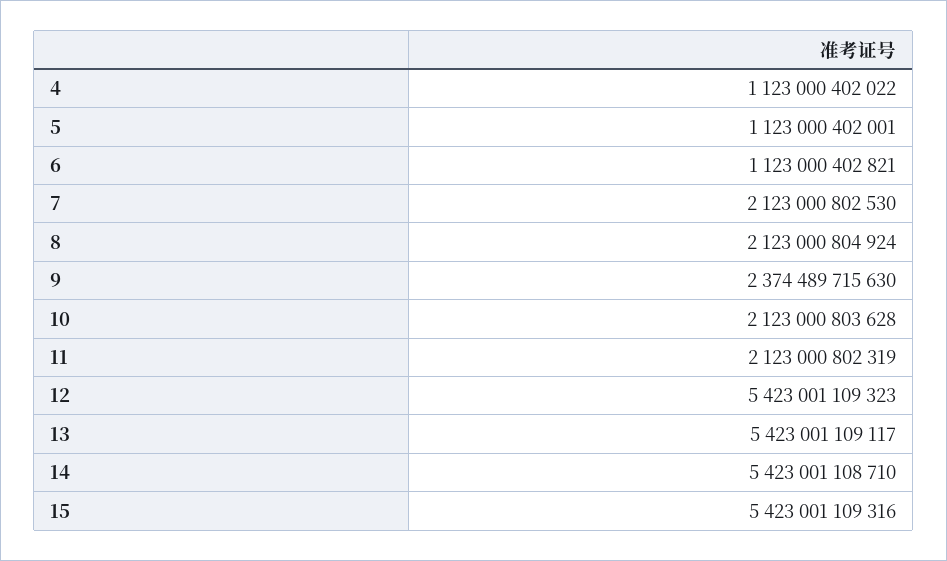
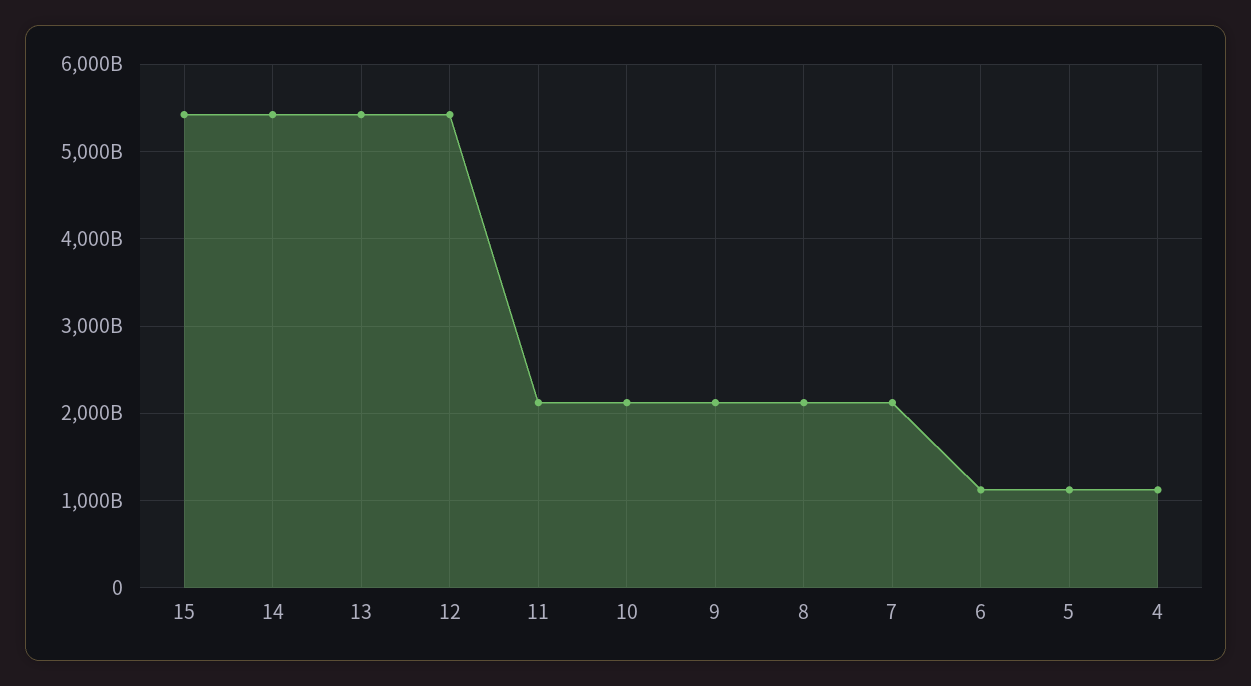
  {
    "4": 1123000402022,
    "5": 1123000402001,
    "6": 1123000402821,
    "7": 2123000802530,
    "8": 2123000804924,
-   "9": 2374489715630,
+   "9": 2100000000000,
    "10": 2123000803628,
    "11": 2123000802319,
    "12": 5423001109323,
    "13": 5423001109117,
    "14": 5423001108710,
    "15": 5423001109316
  }

